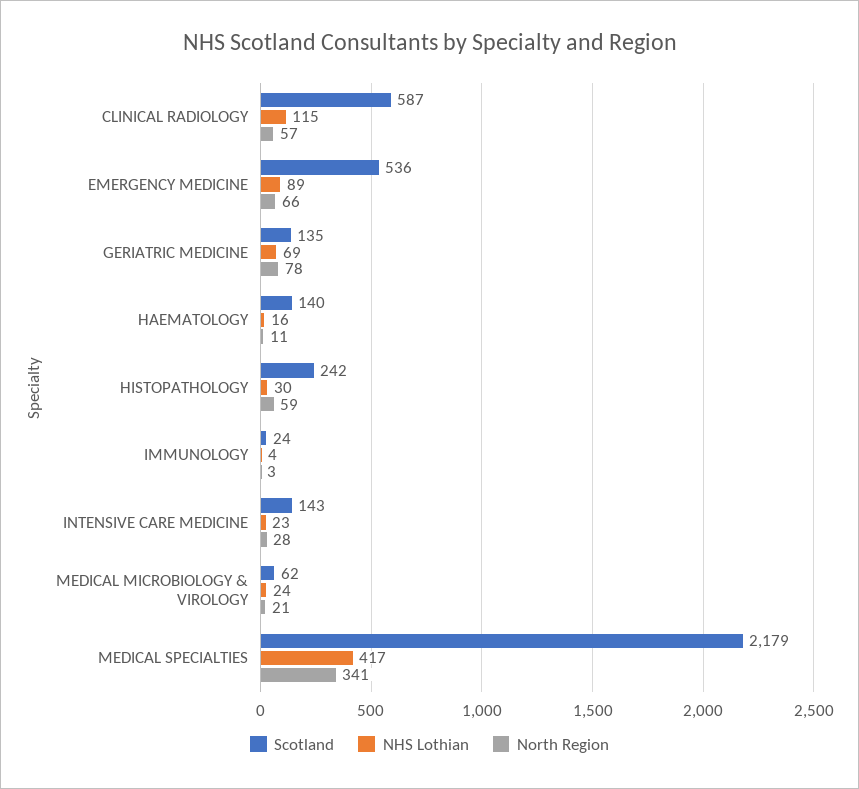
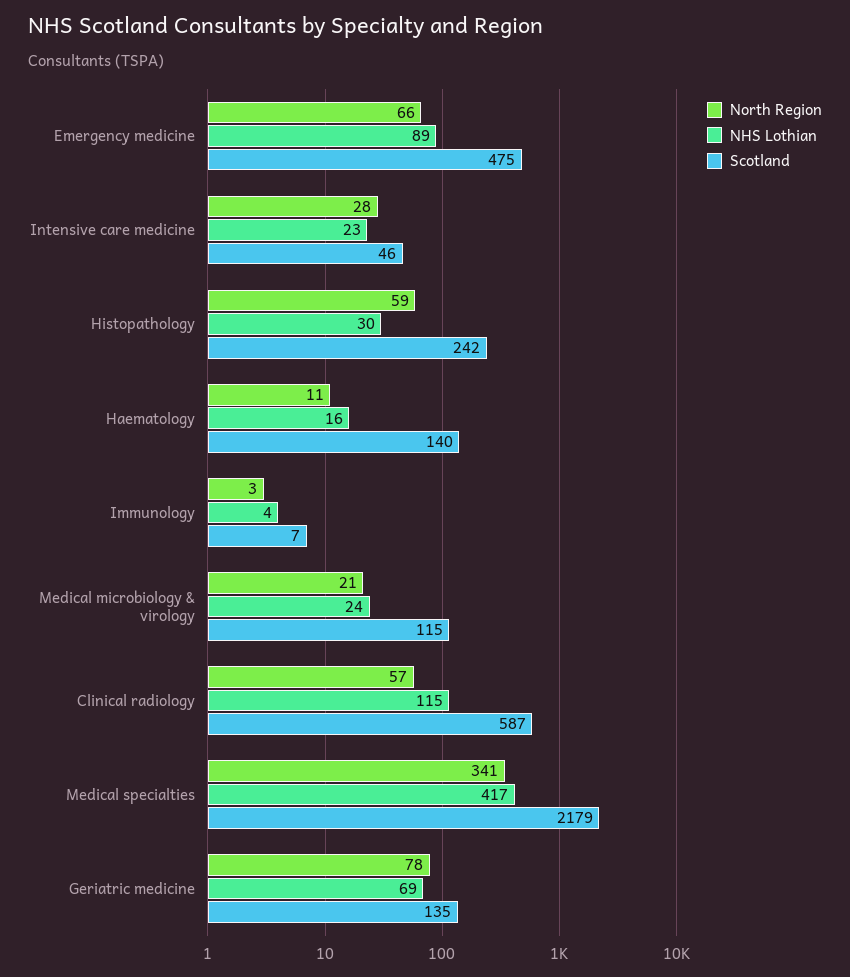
  {
    "Scotland": {
      "CLINICAL RADIOLOGY": 587,
-     "EMERGENCY MEDICINE": 536,
+     "EMERGENCY MEDICINE": 475,
      "GERIATRIC MEDICINE": 135,
      "HAEMATOLOGY": 140,
      "HISTOPATHOLOGY": 242,
-     "IMMUNOLOGY": 24,
+     "IMMUNOLOGY": 7,
-     "INTENSIVE CARE MEDICINE": 143,
+     "INTENSIVE CARE MEDICINE": 46,
-     "MEDICAL MICROBIOLOGY & VIROLOGY": 62,
+     "MEDICAL MICROBIOLOGY & VIROLOGY": 115,
      "MEDICAL SPECIALTIES": 2179
    },
    "NHS Lothian": {
      "CLINICAL RADIOLOGY": 115,
      "EMERGENCY MEDICINE": 89,
      "GERIATRIC MEDICINE": 69,
      "HAEMATOLOGY": 16,
      "HISTOPATHOLOGY": 30,
      "IMMUNOLOGY": 4,
      "INTENSIVE CARE MEDICINE": 23,
      "MEDICAL MICROBIOLOGY & VIROLOGY": 24,
      "MEDICAL SPECIALTIES": 417
    },
    "North Region": {
      "CLINICAL RADIOLOGY": 57,
      "EMERGENCY MEDICINE": 66,
      "GERIATRIC MEDICINE": 78,
      "HAEMATOLOGY": 11,
      "HISTOPATHOLOGY": 59,
      "IMMUNOLOGY": 3,
      "INTENSIVE CARE MEDICINE": 28,
      "MEDICAL MICROBIOLOGY & VIROLOGY": 21,
      "MEDICAL SPECIALTIES": 341
    }
  }

